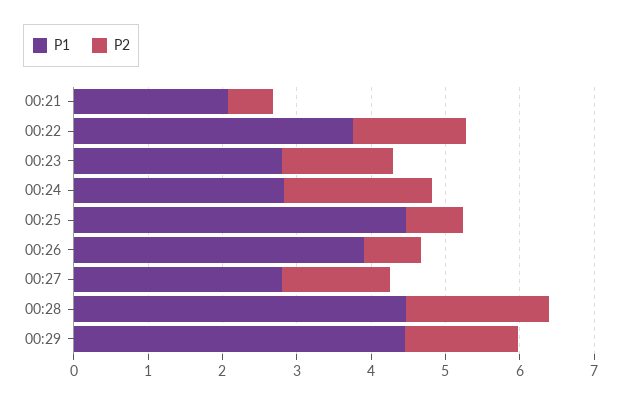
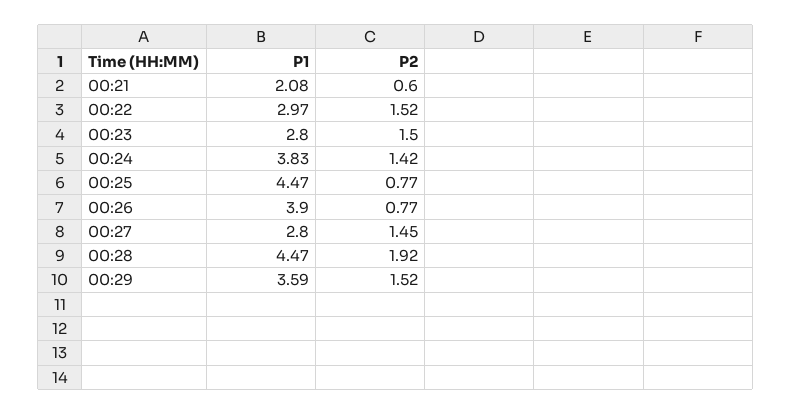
  {
    "P1": {
      "00:21": 2.08,
-     "00:22": 3.8,
+     "00:22": 2.97,
      "00:23": 2.8,
-     "00:24": 2.8,
+     "00:24": 3.83,
      "00:25": 4.47,
      "00:26": 3.9,
      "00:27": 2.8,
      "00:28": 4.47,
-     "00:29": 4.4
+     "00:29": 3.59
    },
    "P2": {
      "00:21": 0.6,
      "00:22": 1.52,
      "00:23": 1.5,
-     "00:24": 2,
+     "00:24": 1.42,
      "00:25": 0.77,
      "00:26": 0.77,
      "00:27": 1.45,
      "00:28": 1.92,
      "00:29": 1.52
    }
  }

